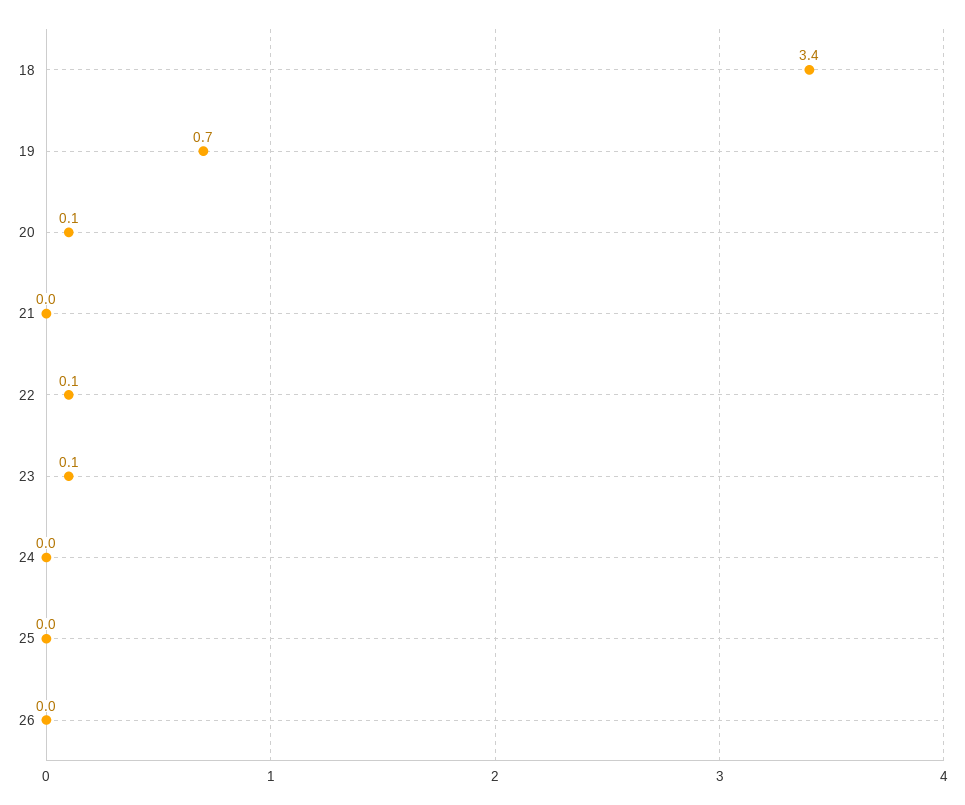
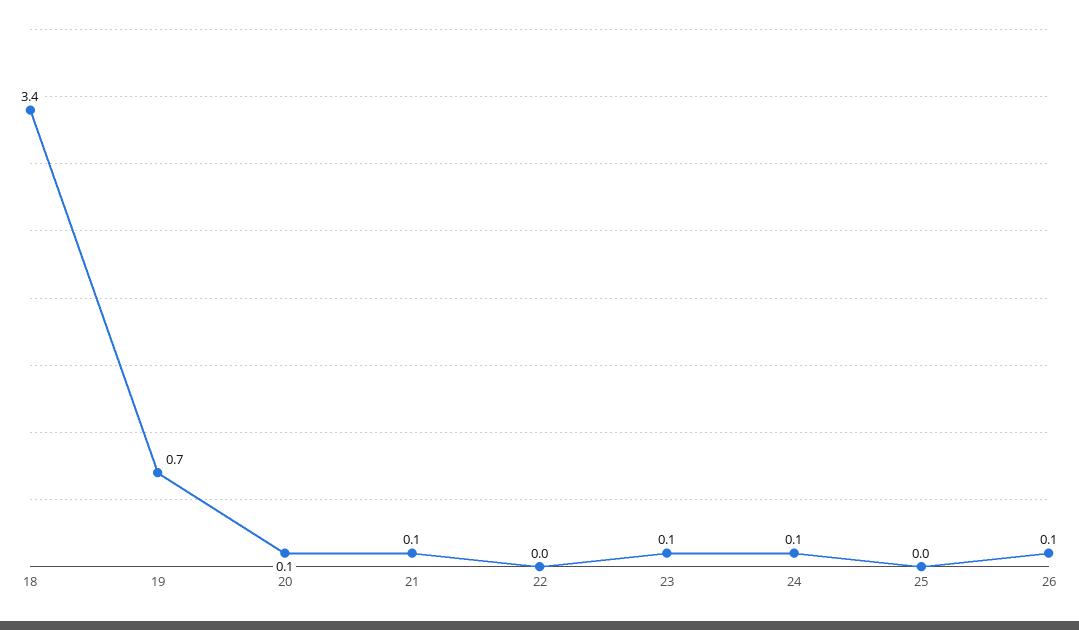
  {
    "18": 3.4,
    "19": 0.7,
    "20": 0.1,
-   "21": 0,
+   "21": 0.1,
-   "22": 0.1,
+   "22": 0,
    "23": 0.1,
-   "24": 0,
+   "24": 0.1,
    "25": 0,
-   "26": 0
+   "26": 0.1
  }

